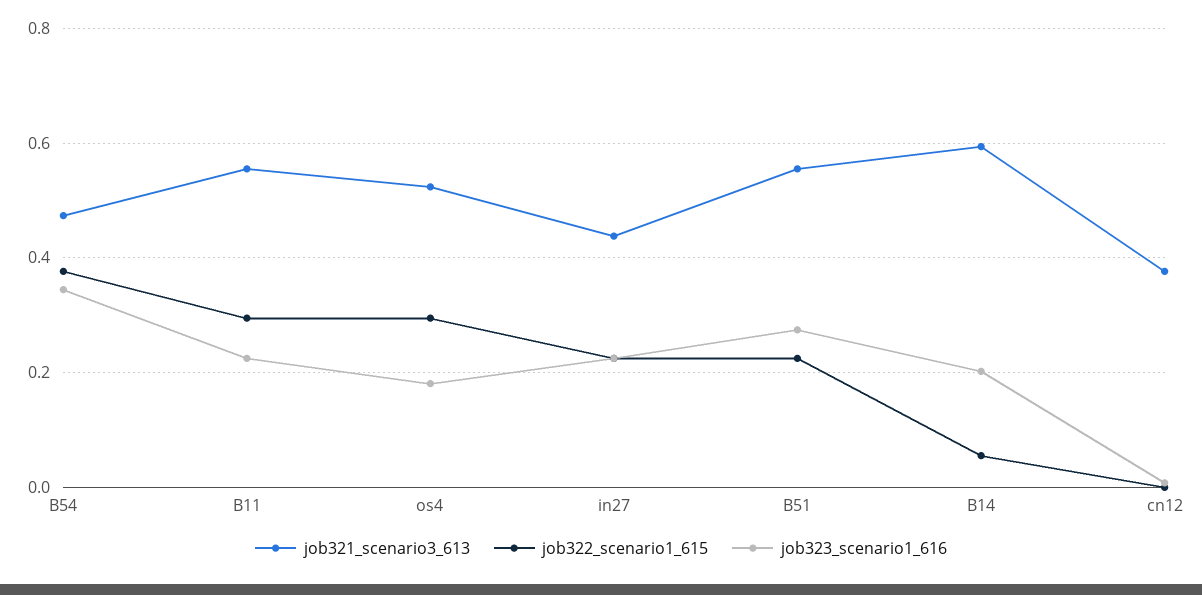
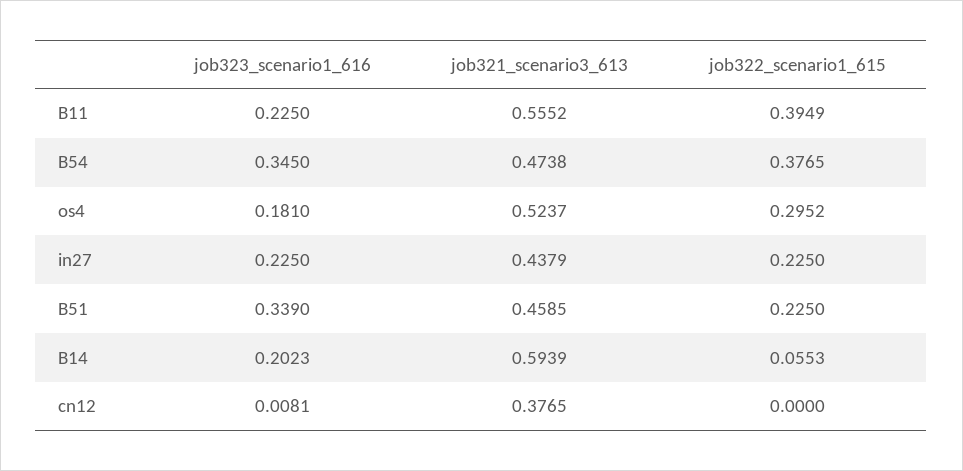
  {
    "job321_scenario3_613": {
      "B54": 0.4738,
      "B11": 0.5552,
      "os4": 0.5237,
      "in27": 0.4379,
-     "B51": 0.56,
+     "B51": 0.4585,
      "B14": 0.5939,
      "cn12": 0.3765
    },
    "job322_scenario1_615": {
      "B54": 0.3765,
-     "B11": 0.3,
+     "B11": 0.3949,
      "os4": 0.2952,
      "in27": 0.225,
      "B51": 0.225,
      "B14": 0.0553,
      "cn12": 0
    },
    "job323_scenario1_616": {
      "B54": 0.345,
      "B11": 0.225,
      "os4": 0.181,
      "in27": 0.225,
-     "B51": 0.28,
+     "B51": 0.339,
      "B14": 0.2023,
      "cn12": 0.0081
    }
  }

